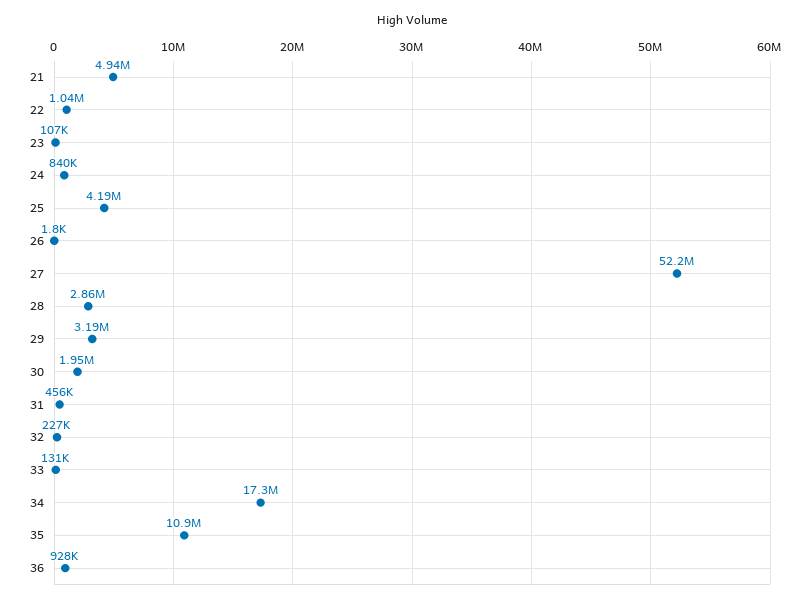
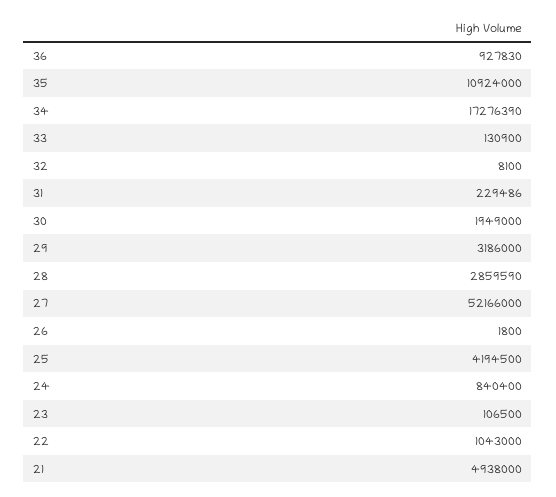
  {
    "21": 4938000,
    "22": 1043000,
    "23": 106500,
    "24": 840400,
    "25": 4194500,
    "26": 1800,
    "27": 52166000,
    "28": 2859590,
    "29": 3186000,
    "30": 1949000,
-   "31": 456000,
+   "31": 229486,
-   "32": 227000,
+   "32": 8100,
    "33": 130900,
    "34": 17276390,
    "35": 10924000,
    "36": 927830
  }

